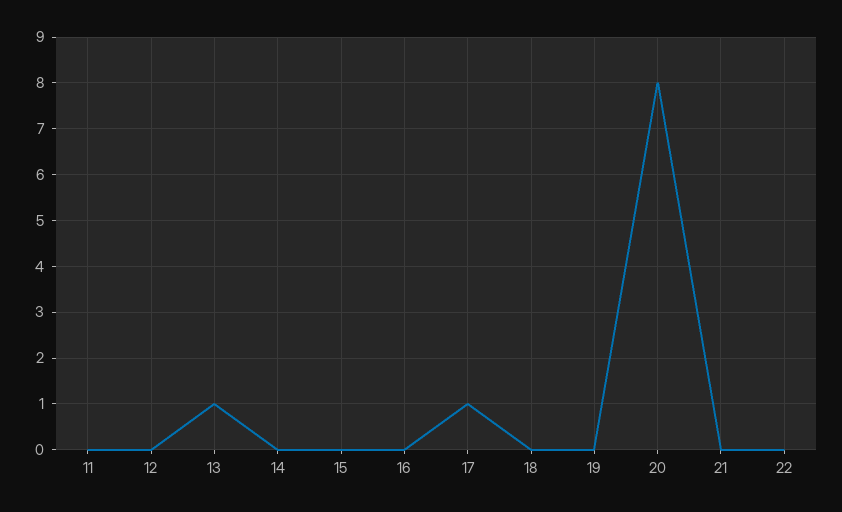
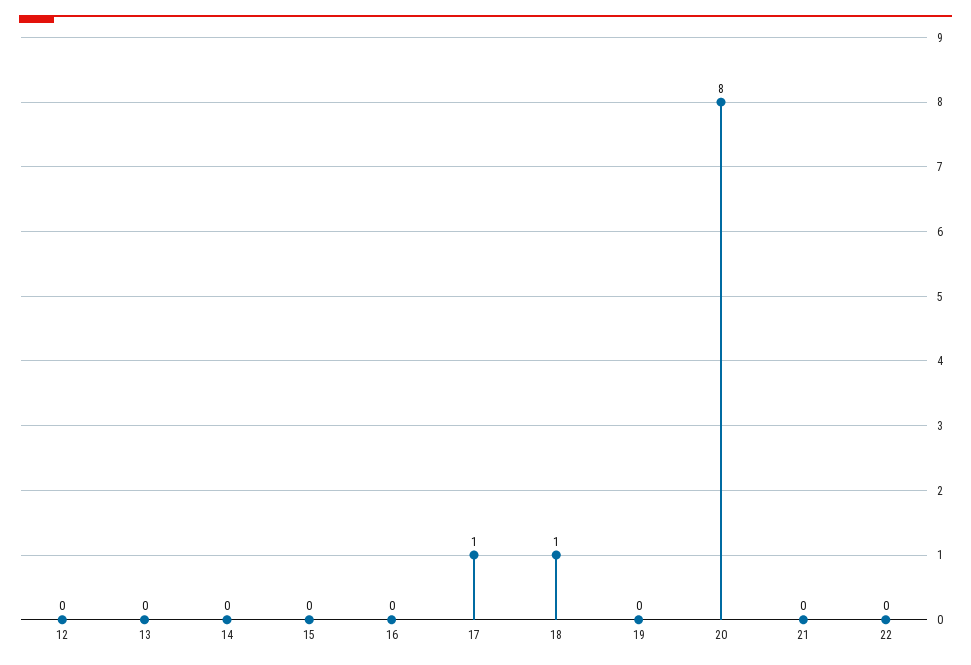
  {
-   "11": 0,
    "12": 0,
-   "13": 1,
+   "13": 0,
    "14": 0,
    "15": 0,
    "16": 0,
    "17": 1,
-   "18": 0,
+   "18": 1,
    "19": 0,
    "20": 8,
    "21": 0,
    "22": 0
  }

